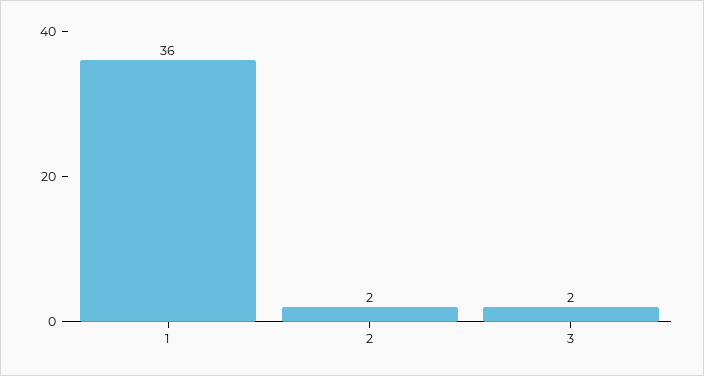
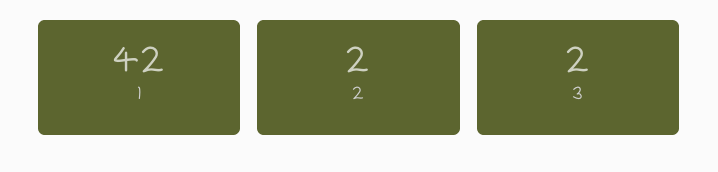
  {
-   "1": 36,
+   "1": 42,
    "2": 2,
    "3": 2
  }

